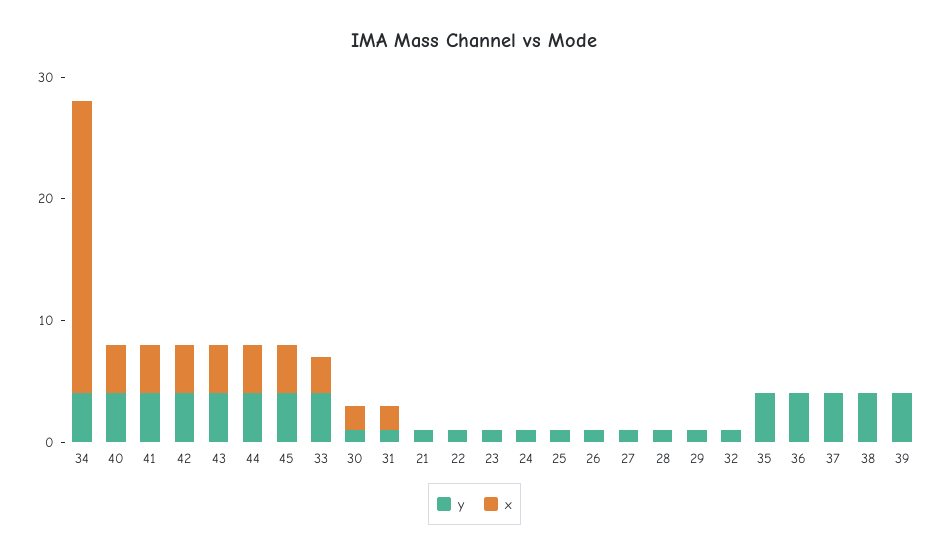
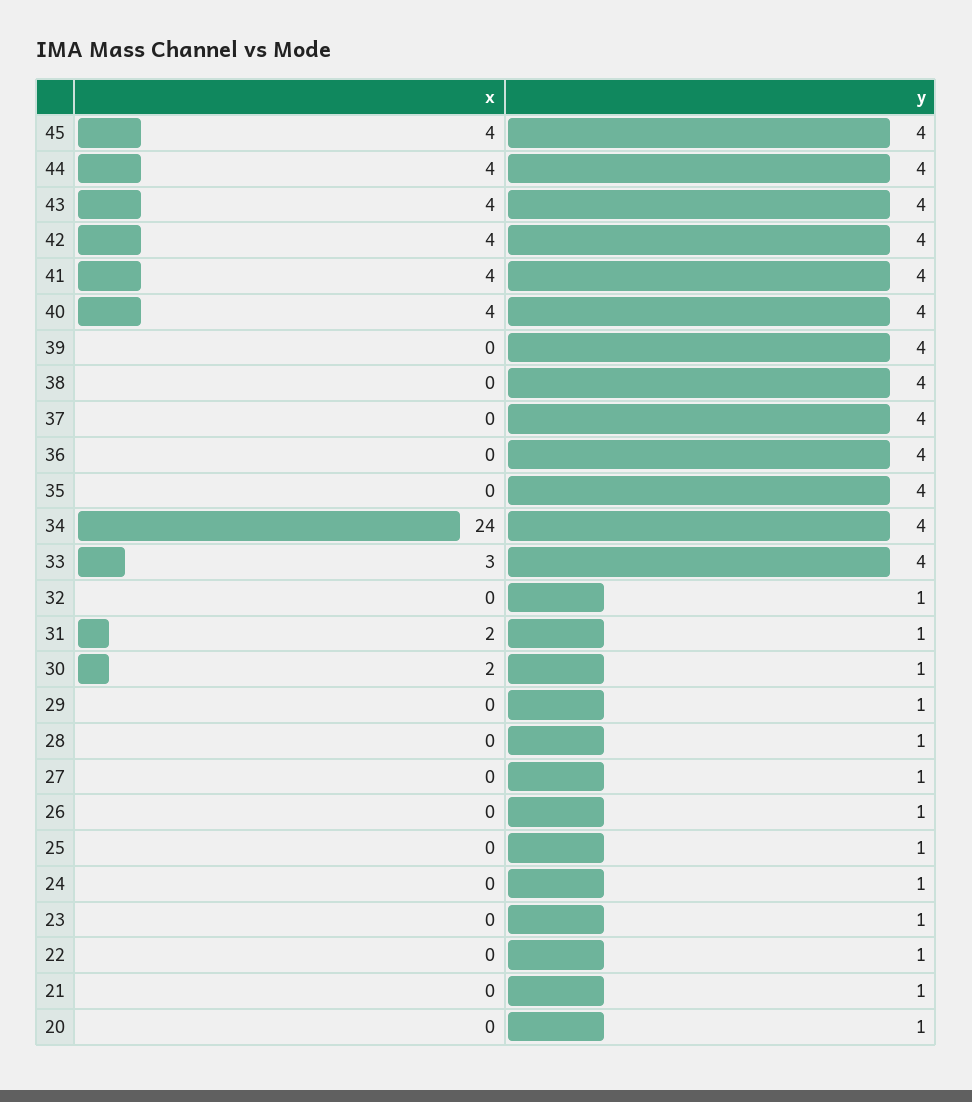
  {
    "y": {
      "34": 4,
      "40": 4,
      "41": 4,
      "42": 4,
      "43": 4,
      "44": 4,
      "45": 4,
      "33": 4,
      "30": 1,
      "31": 1,
      "21": 1,
      "22": 1,
      "23": 1,
      "24": 1,
      "25": 1,
      "26": 1,
      "27": 1,
      "28": 1,
      "29": 1,
      "32": 1,
      "35": 4,
      "36": 4,
      "37": 4,
      "38": 4,
-     "39": 4
+     "39": 4,
+     "20": 1
    },
    "x": {
      "34": 24,
      "40": 4,
      "41": 4,
      "42": 4,
      "43": 4,
      "44": 4,
      "45": 4,
      "33": 3,
      "30": 2,
      "31": 2,
      "21": 0,
      "22": 0,
      "23": 0,
      "24": 0,
      "25": 0,
      "26": 0,
      "27": 0,
      "28": 0,
      "29": 0,
      "32": 0,
      "35": 0,
      "36": 0,
      "37": 0,
      "38": 0,
-     "39": 0
+     "39": 0,
+     "20": 0
    }
  }

